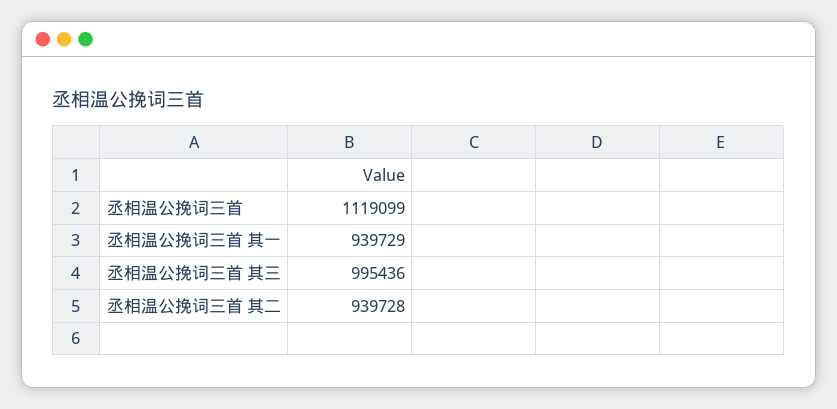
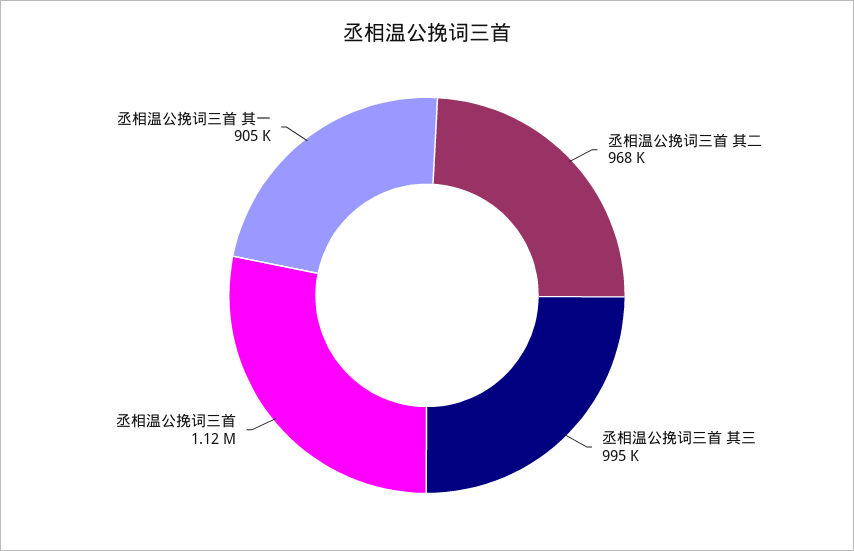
  {
    "丞相温公挽词三首": 1119099,
-   "丞相温公挽词三首 其一": 939729,
+   "丞相温公挽词三首 其一": 905000,
    "丞相温公挽词三首 其三": 995436,
-   "丞相温公挽词三首 其二": 939728
+   "丞相温公挽词三首 其二": 968000
  }

